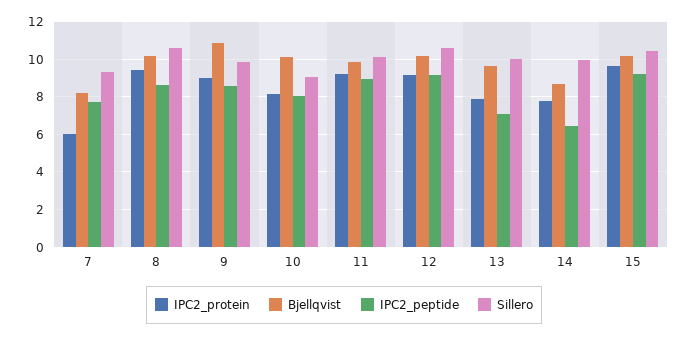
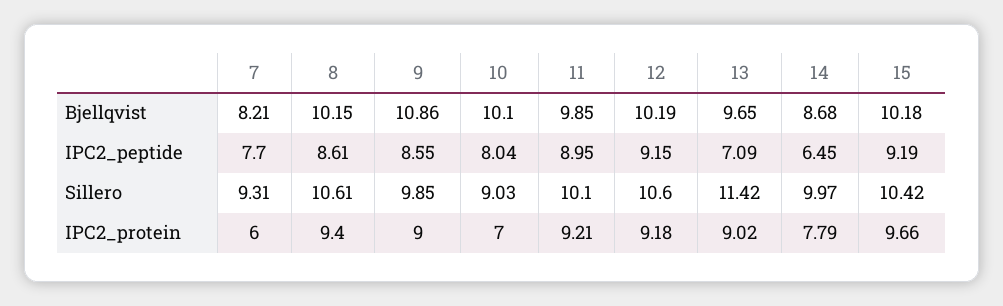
  {
    "IPC2_protein": {
      "7": 6,
      "8": 9.4,
      "9": 9,
-     "10": 8,
+     "10": 7,
      "11": 9.21,
      "12": 9.18,
-     "13": 8,
+     "13": 9.02,
      "14": 7.79,
      "15": 9.66
    },
    "Bjellqvist": {
      "7": 8.21,
      "8": 10.15,
      "9": 10.86,
      "10": 10.1,
      "11": 9.85,
      "12": 10.19,
      "13": 9.65,
      "14": 8.68,
      "15": 10.18
    },
    "IPC2_peptide": {
      "7": 7.7,
      "8": 8.61,
      "9": 8.55,
      "10": 8.04,
      "11": 8.95,
      "12": 9.15,
      "13": 7.09,
      "14": 6.45,
      "15": 9.19
    },
    "Sillero": {
      "7": 9.31,
      "8": 10.61,
      "9": 9.85,
      "10": 9.03,
      "11": 10.1,
      "12": 10.6,
-     "13": 10,
+     "13": 11.42,
      "14": 9.97,
      "15": 10.42
    }
  }

